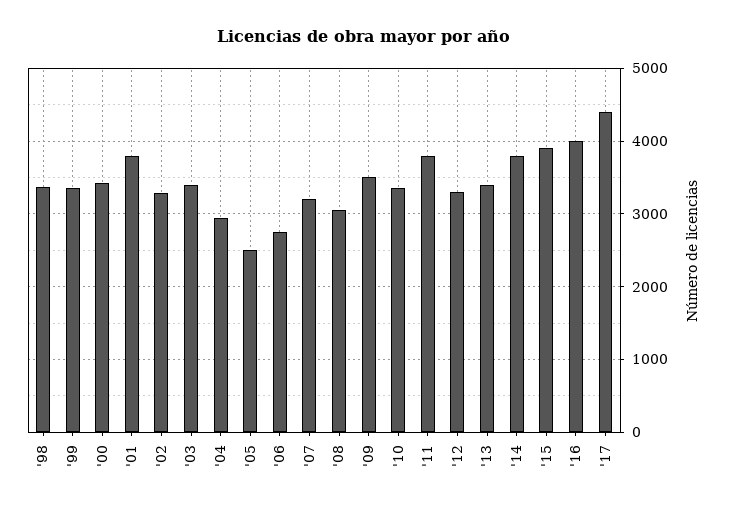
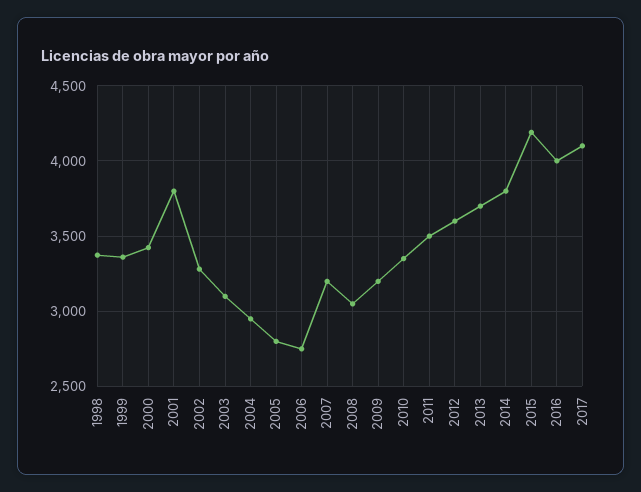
  {
    "'98": 3350,
    "'99": 3350,
    "'00": 3400,
    "'01": 3800,
    "'02": 3300,
-   "'03": 3400,
+   "'03": 3100,
    "'04": 2950,
-   "'05": 2500,
+   "'05": 2800,
    "'06": 2750,
    "'07": 3200,
    "'08": 3050,
-   "'09": 3500,
+   "'09": 3200,
    "'10": 3350,
-   "'11": 3800,
+   "'11": 3500,
-   "'12": 3300,
+   "'12": 3600,
-   "'13": 3400,
+   "'13": 3700,
    "'14": 3800,
-   "'15": 3900,
+   "'15": 4200,
    "'16": 4000,
-   "'17": 4400
+   "'17": 4100
  }

